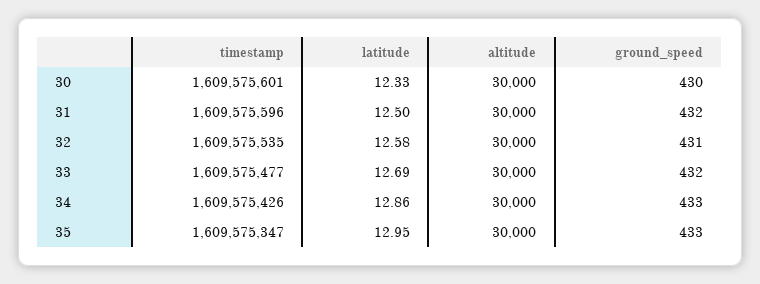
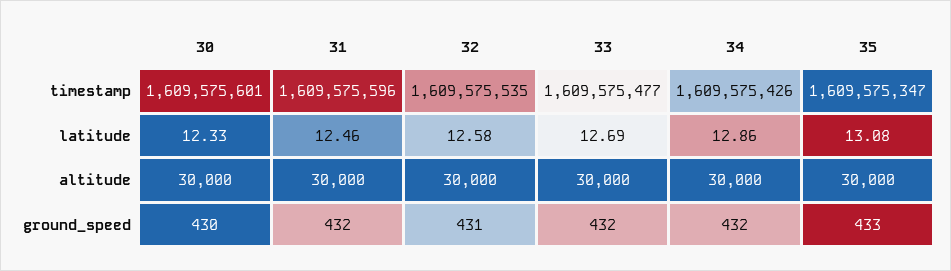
  {
    "timestamp": {
      "30": 1609575601,
      "31": 1609575596,
      "32": 1609575535,
      "33": 1609575477,
      "34": 1609575426,
      "35": 1609575347
    },
    "latitude": {
      "30": 12.33,
-     "31": 12.5,
+     "31": 12.46,
      "32": 12.58,
      "33": 12.69,
      "34": 12.86,
-     "35": 12.95
+     "35": 13.08
    },
    "altitude": {
      "30": 30000,
      "31": 30000,
      "32": 30000,
      "33": 30000,
      "34": 30000,
      "35": 30000
    },
    "ground_speed": {
      "30": 430,
      "31": 432,
      "32": 431,
      "33": 432,
-     "34": 433,
+     "34": 432,
      "35": 433
    }
  }

